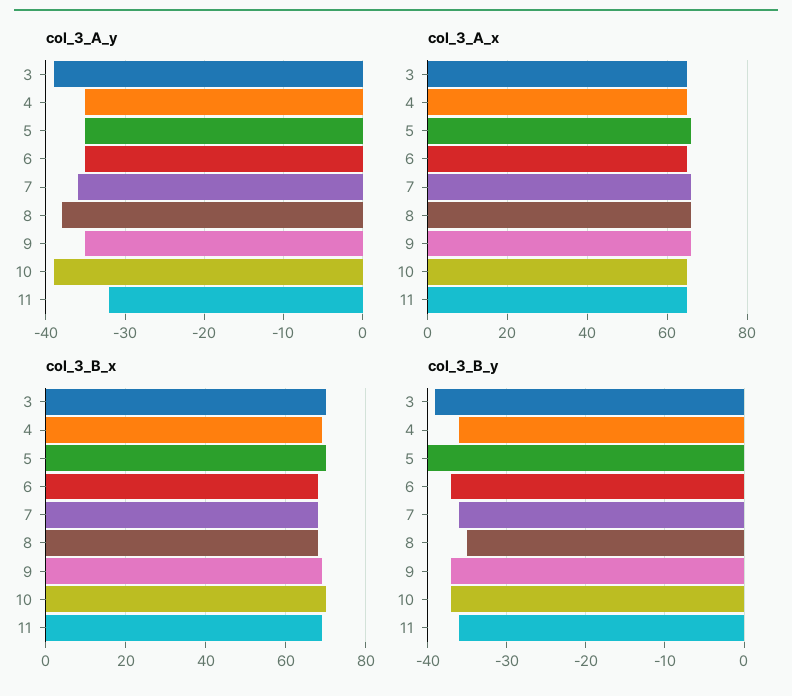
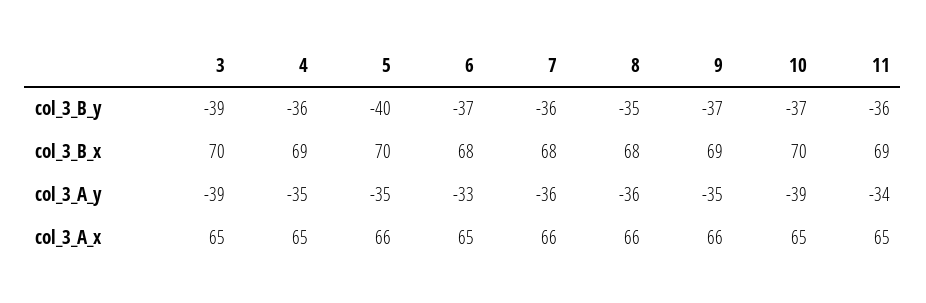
  {
    "col_3_A_y": {
      "3": -39,
      "4": -35,
      "5": -35,
-     "6": -35,
+     "6": -33,
      "7": -36,
-     "8": -38,
+     "8": -36,
      "9": -35,
      "10": -39,
-     "11": -32
+     "11": -34
    },
    "col_3_A_x": {
      "3": 65,
      "4": 65,
      "5": 66,
      "6": 65,
      "7": 66,
      "8": 66,
      "9": 66,
      "10": 65,
      "11": 65
    },
    "col_3_B_x": {
      "3": 70,
      "4": 69,
      "5": 70,
      "6": 68,
      "7": 68,
      "8": 68,
      "9": 69,
      "10": 70,
      "11": 69
    },
    "col_3_B_y": {
      "3": -39,
      "4": -36,
      "5": -40,
      "6": -37,
      "7": -36,
      "8": -35,
      "9": -37,
      "10": -37,
      "11": -36
    }
  }

